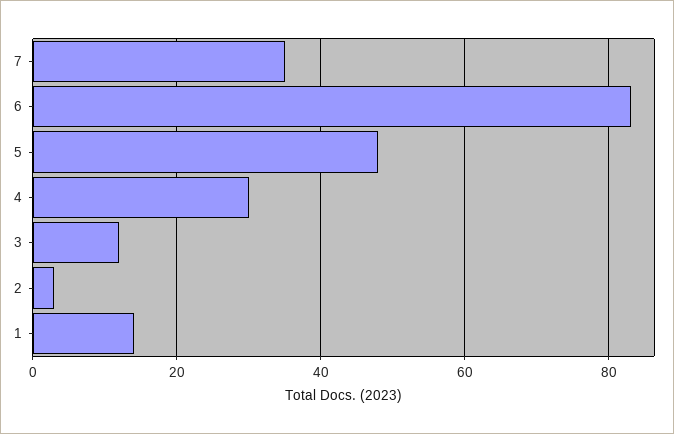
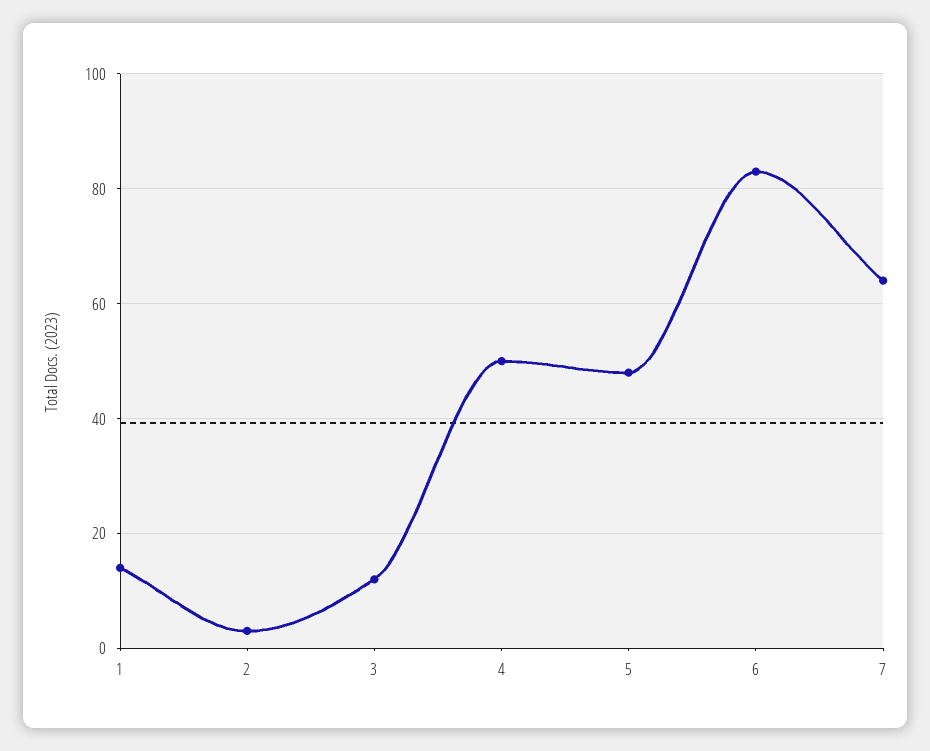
  {
-   "7": 35,
+   "7": 65,
    "6": 85,
    "5": 50,
-   "4": 30,
+   "4": 50,
    "3": 10,
    "2": 5,
    "1": 15
  }

